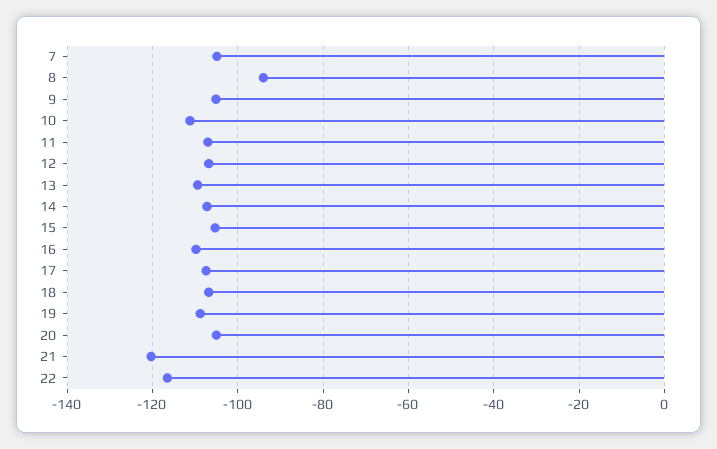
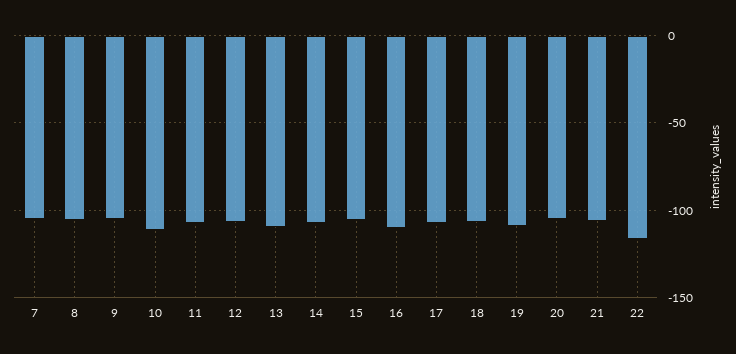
  {
    "7": -104,
-   "8": -94,
+   "8": -105,
    "9": -106,
    "10": -112,
    "11": -108,
    "12": -106,
    "13": -110,
    "14": -108,
    "15": -106,
    "16": -110,
    "17": -108,
    "18": -106,
    "19": -108,
    "20": -106,
-   "21": -120,
+   "21": -105,
    "22": -116
  }

